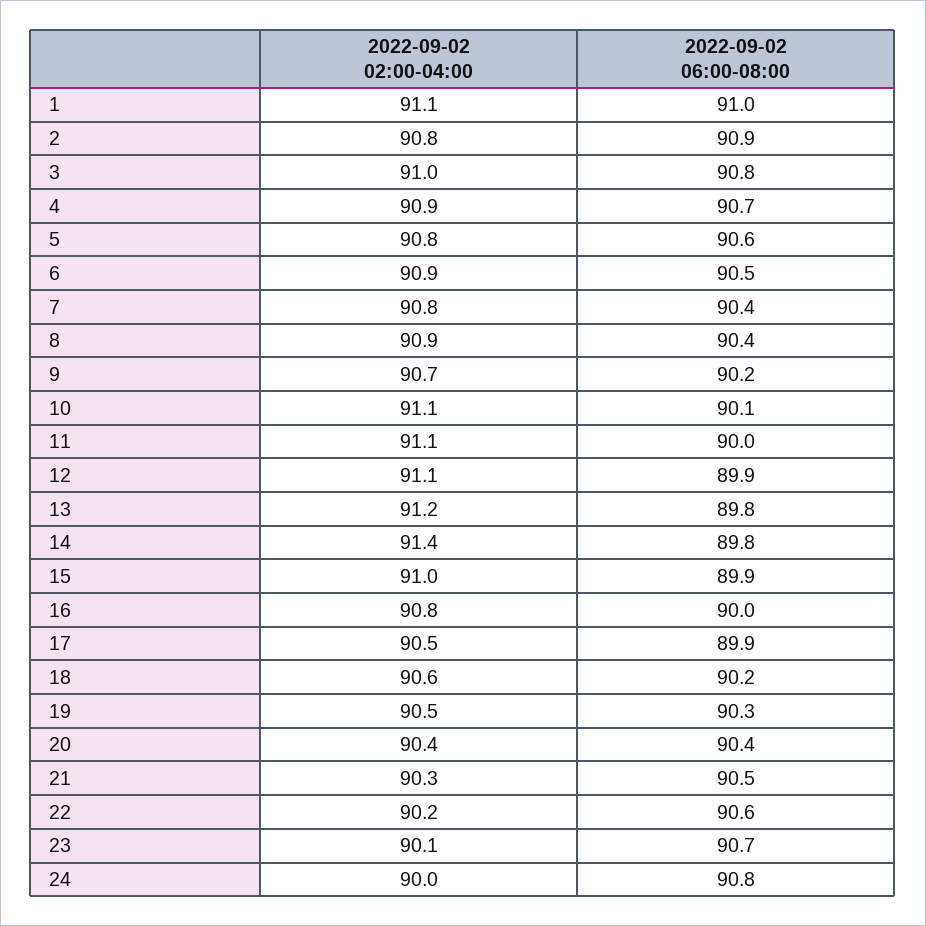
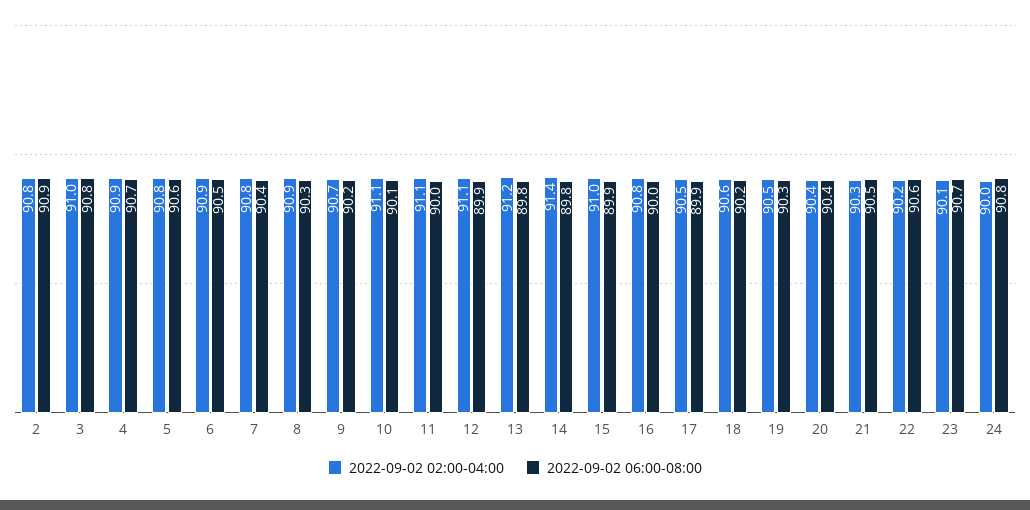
  {
    "2022-09-02 02:00-04:00": {
-     "1": 91.1,
      "2": 90.8,
      "3": 91,
      "4": 90.9,
      "5": 90.8,
      "6": 90.9,
      "7": 90.8,
      "8": 90.9,
      "9": 90.7,
      "10": 91.1,
      "11": 91.1,
      "12": 91.1,
      "13": 91.2,
      "14": 91.4,
      "15": 91,
      "16": 90.8,
      "17": 90.5,
      "18": 90.6,
      "19": 90.5,
      "20": 90.4,
      "21": 90.3,
      "22": 90.2,
      "23": 90.1,
      "24": 90
    },
    "2022-09-02 06:00-08:00": {
-     "1": 91,
      "2": 90.9,
      "3": 90.8,
      "4": 90.7,
      "5": 90.6,
      "6": 90.5,
      "7": 90.4,
-     "8": 90.4,
+     "8": 90.3,
      "9": 90.2,
      "10": 90.1,
      "11": 90,
      "12": 89.9,
      "13": 89.8,
      "14": 89.8,
      "15": 89.9,
      "16": 90,
      "17": 89.9,
      "18": 90.2,
      "19": 90.3,
      "20": 90.4,
      "21": 90.5,
      "22": 90.6,
      "23": 90.7,
      "24": 90.8
    }
  }

